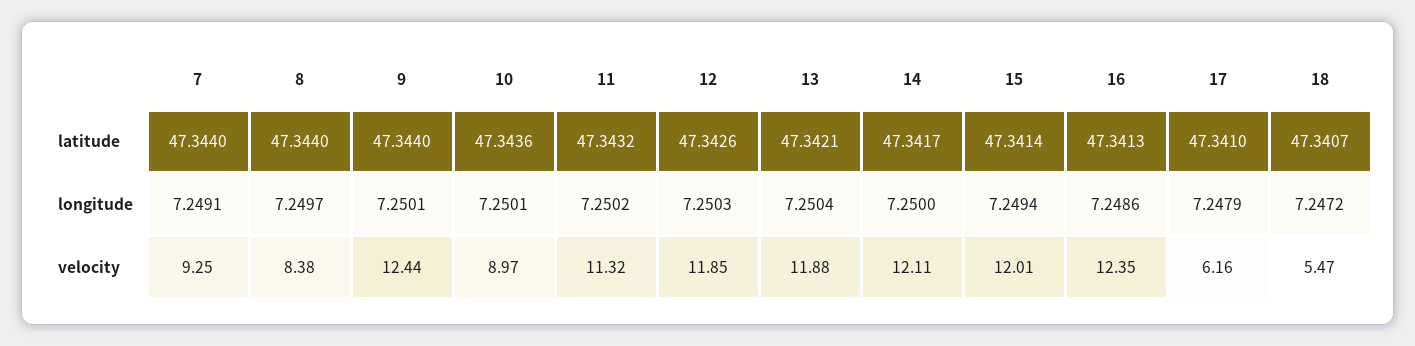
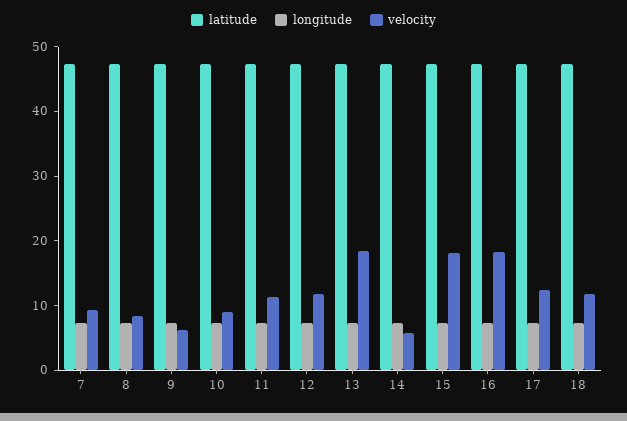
  {
    "latitude": {
      "7": 47.344,
      "8": 47.344,
      "9": 47.344,
      "10": 47.3436,
      "11": 47.3432,
      "12": 47.3426,
      "13": 47.3421,
      "14": 47.3417,
      "15": 47.3414,
      "16": 47.3413,
      "17": 47.341,
      "18": 47.3407
    },
    "longitude": {
      "7": 7.2491,
      "8": 7.2497,
      "9": 7.2501,
      "10": 7.2501,
      "11": 7.2502,
      "12": 7.2503,
      "13": 7.2504,
      "14": 7.25,
      "15": 7.2494,
      "16": 7.2486,
      "17": 7.2479,
      "18": 7.2472
    },
    "velocity": {
      "7": 9.25,
      "8": 8.38,
-     "9": 12.44,
+     "9": 6,
      "10": 8.97,
      "11": 11.32,
      "12": 11.85,
-     "13": 11.88,
+     "13": 18,
-     "14": 12.11,
+     "14": 6,
-     "15": 12.01,
+     "15": 18,
-     "16": 12.35,
+     "16": 18,
-     "17": 6.16,
+     "17": 12,
-     "18": 5.47
+     "18": 12
    }
  }

